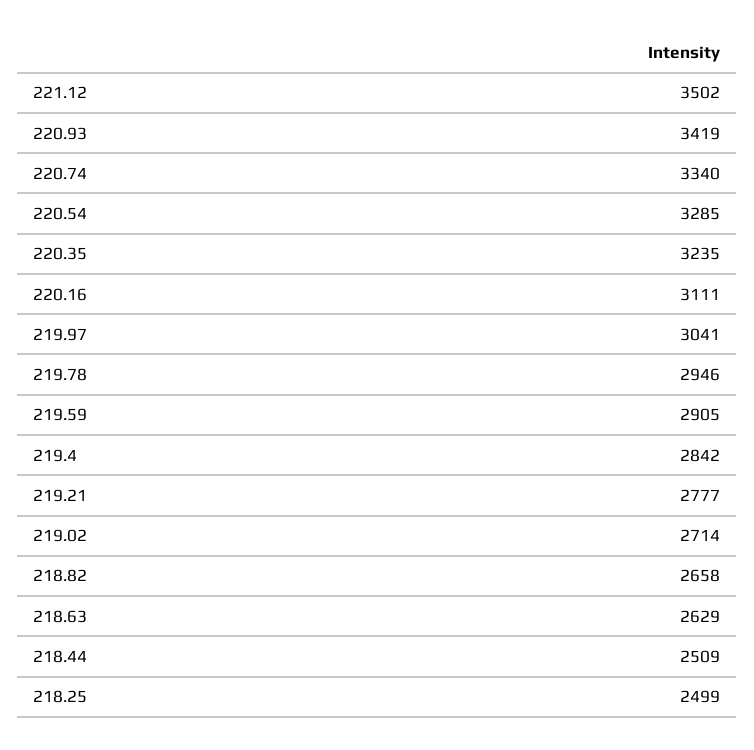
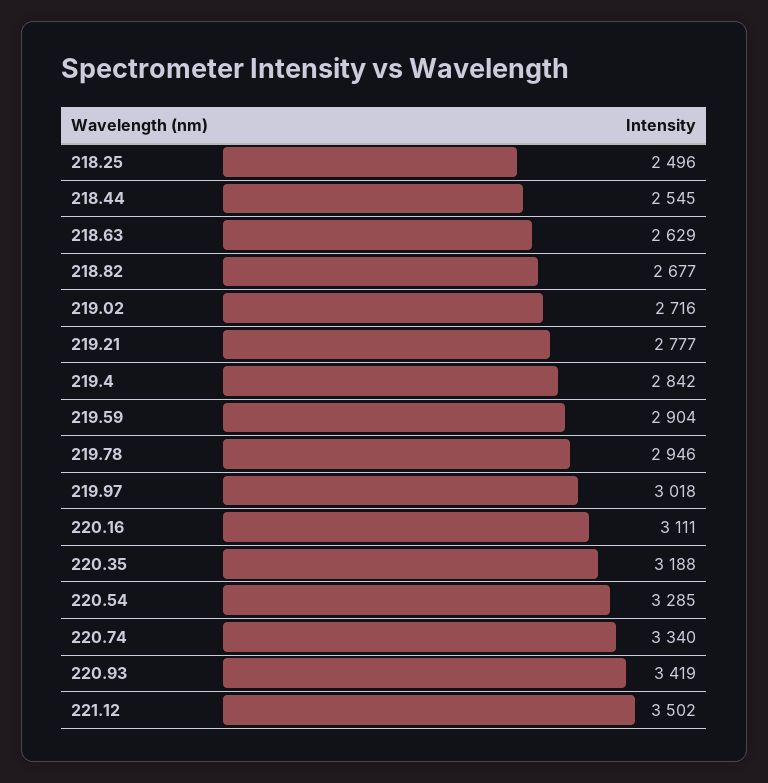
  {
    "221.12": 3502,
    "220.93": 3419,
    "220.74": 3340,
    "220.54": 3285,
-   "220.35": 3235,
+   "220.35": 3188,
    "220.16": 3111,
-   "219.97": 3041,
+   "219.97": 3018,
    "219.78": 2946,
-   "219.59": 2905,
+   "219.59": 2904,
    "219.4": 2842,
    "219.21": 2777,
-   "219.02": 2714,
+   "219.02": 2716,
-   "218.82": 2658,
+   "218.82": 2677,
    "218.63": 2629,
-   "218.44": 2509,
+   "218.44": 2545,
-   "218.25": 2499
+   "218.25": 2496
  }

